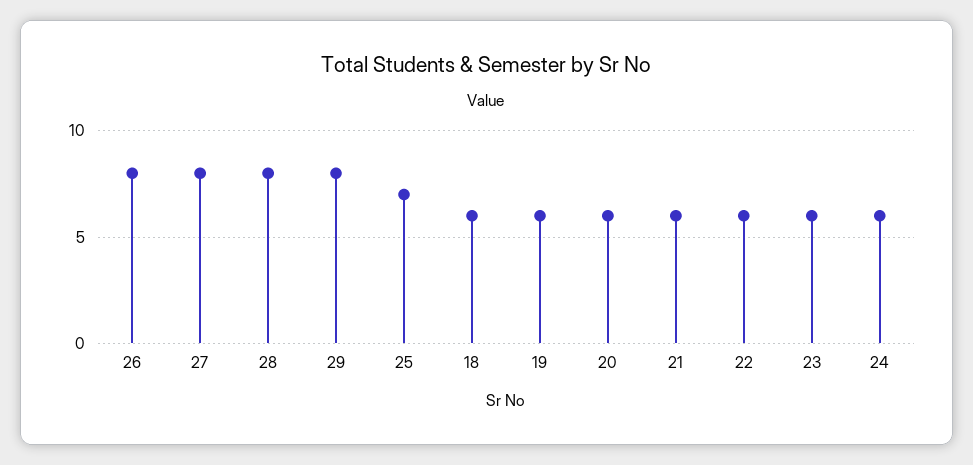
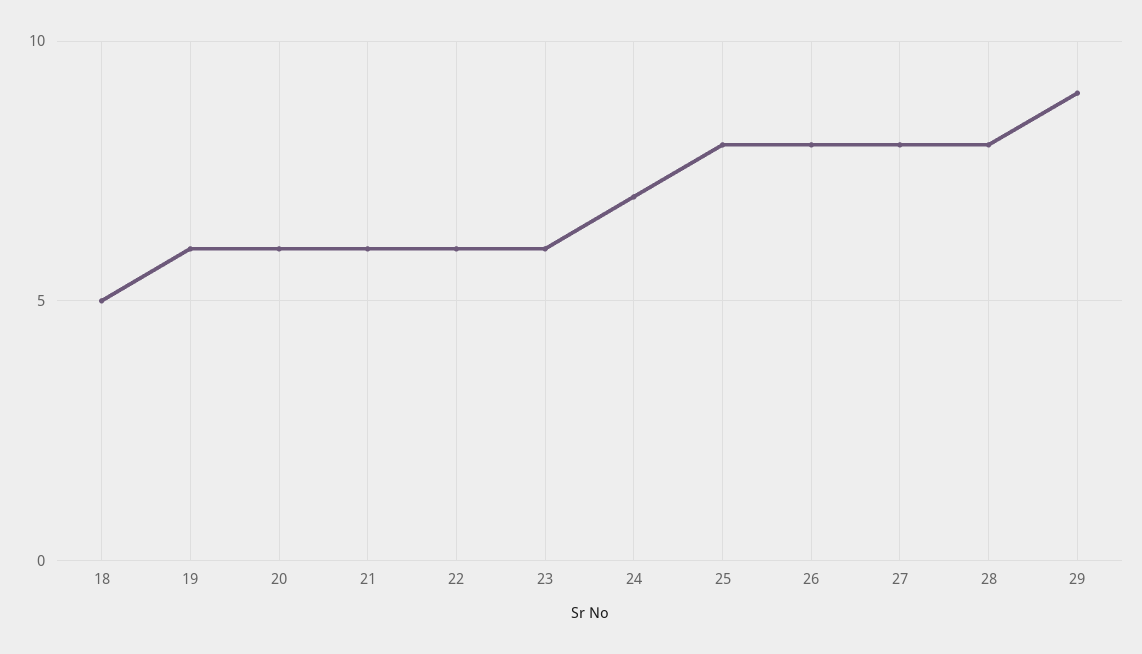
  {
    "26": 8,
    "27": 8,
    "28": 8,
-   "29": 8,
+   "29": 9,
-   "25": 7,
+   "25": 8,
-   "18": 6,
+   "18": 5,
    "19": 6,
    "20": 6,
    "21": 6,
    "22": 6,
    "23": 6,
-   "24": 6
+   "24": 7
  }

